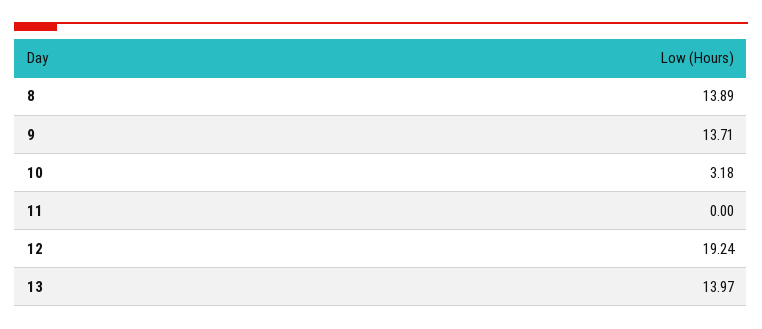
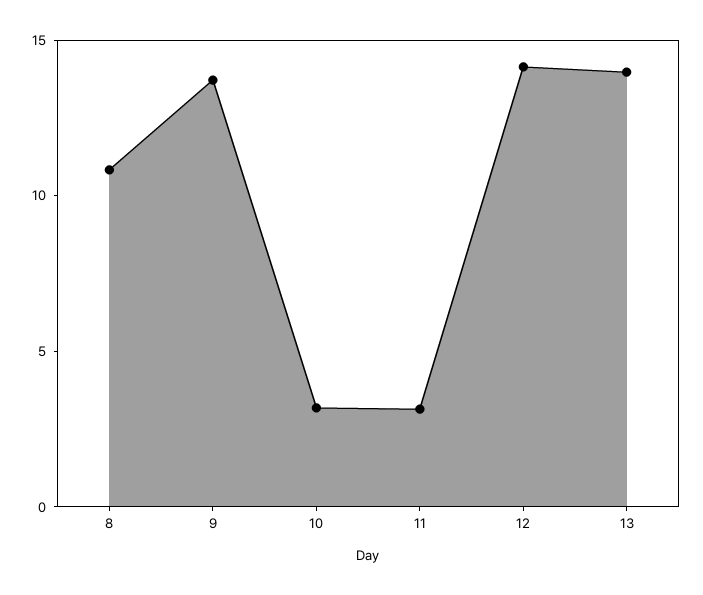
  {
-   "8": 13.89,
+   "8": 11,
    "9": 13.71,
    "10": 3.18,
-   "11": 0,
+   "11": 3,
-   "12": 19.24,
+   "12": 14,
    "13": 13.97
  }

